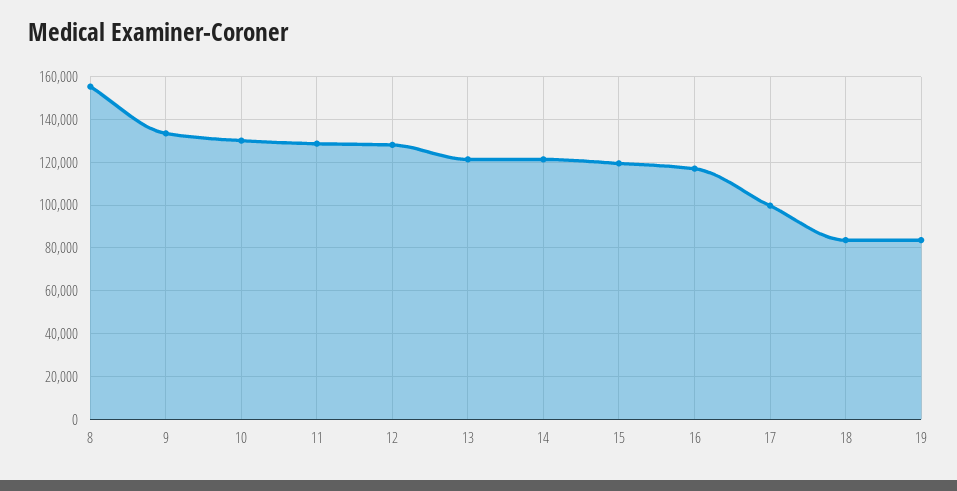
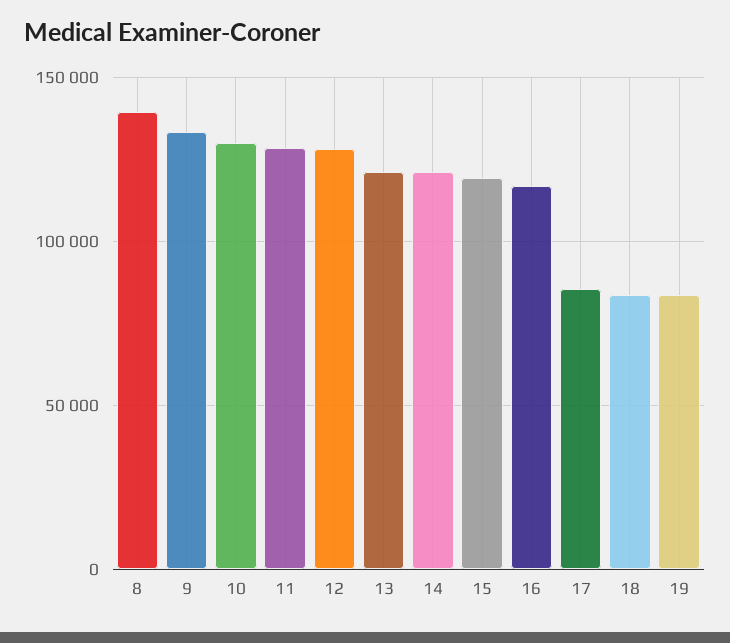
  {
-   "8": 155000,
+   "8": 140000,
    "9": 135000,
    "10": 130000,
    "11": 130000,
    "12": 130000,
    "13": 120000,
    "14": 120000,
    "15": 120000,
    "16": 115000,
-   "17": 100000,
+   "17": 85000,
    "18": 85000,
    "19": 85000
  }

